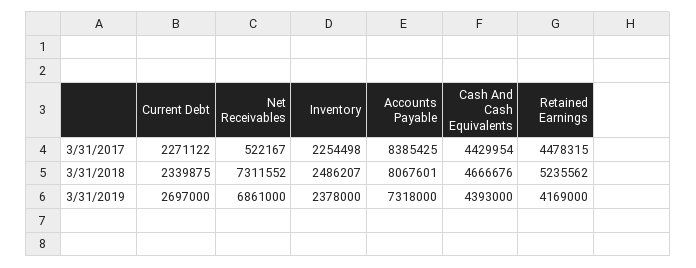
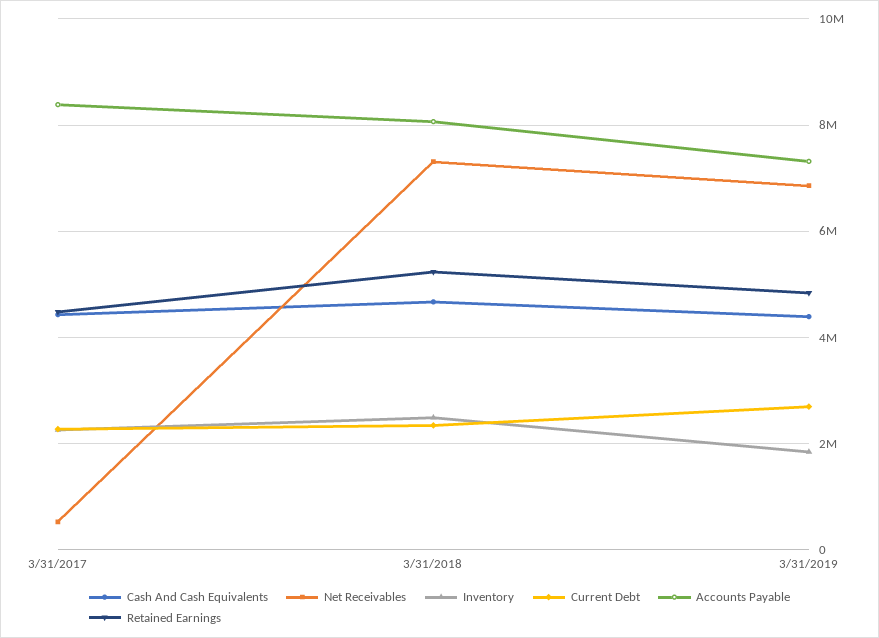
  {
    "Current Debt": {
      "3/31/2017": 2271122,
      "3/31/2018": 2339875,
      "3/31/2019": 2697000
    },
    "Net Receivables": {
      "3/31/2017": 522167,
      "3/31/2018": 7311552,
      "3/31/2019": 6861000
    },
    "Inventory": {
      "3/31/2017": 2254498,
      "3/31/2018": 2486207,
-     "3/31/2019": 2378000
+     "3/31/2019": 1800000
    },
    "Accounts Payable": {
      "3/31/2017": 8385425,
      "3/31/2018": 8067601,
      "3/31/2019": 7318000
    },
    "Cash And Cash Equivalents": {
      "3/31/2017": 4429954,
      "3/31/2018": 4666676,
      "3/31/2019": 4393000
    },
    "Retained Earnings": {
      "3/31/2017": 4478315,
      "3/31/2018": 5235562,
-     "3/31/2019": 4169000
+     "3/31/2019": 4800000
    }
  }

